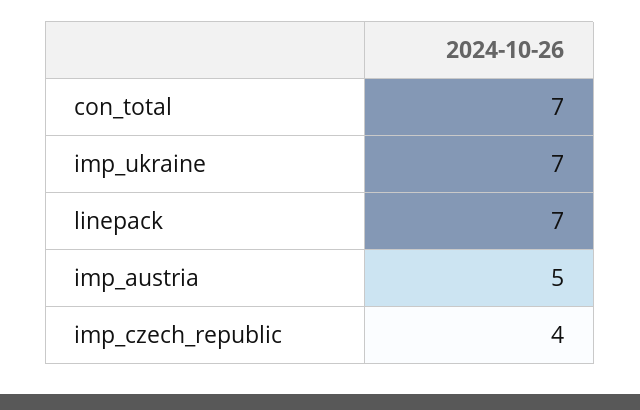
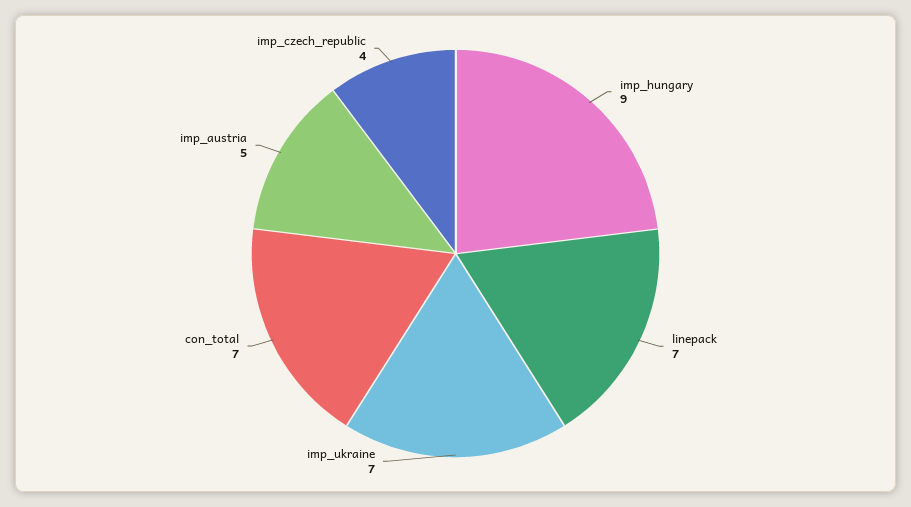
  {
    "con_total": 7,
    "imp_ukraine": 7,
    "linepack": 7,
    "imp_austria": 5,
-   "imp_czech_republic": 4
+   "imp_czech_republic": 4,
+   "imp_hungary": 9
  }

